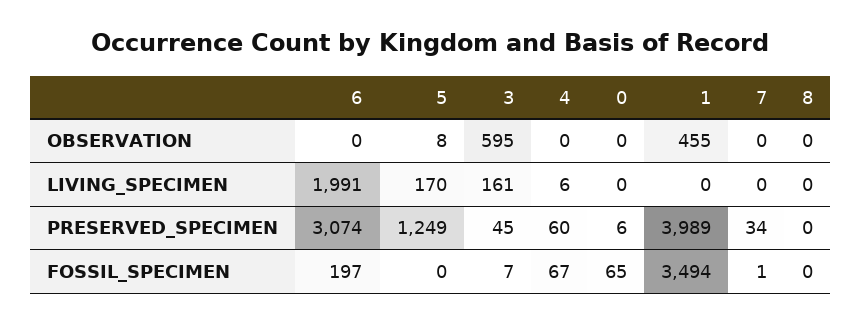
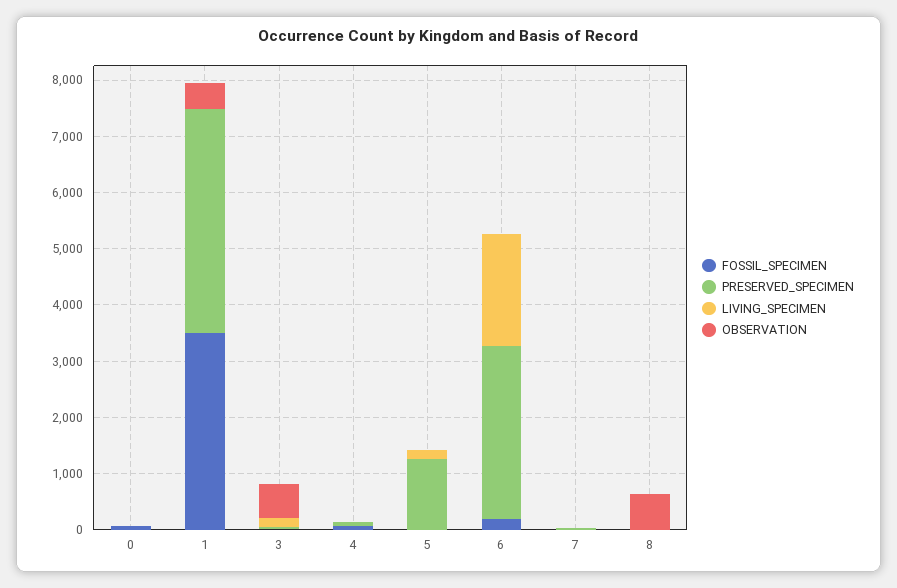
  {
    "OBSERVATION": {
      "6": 0,
      "5": 8,
      "3": 595,
      "4": 0,
      "0": 0,
      "1": 455,
      "7": 0,
-     "8": 0
+     "8": 600
    },
    "LIVING_SPECIMEN": {
      "6": 1991,
      "5": 170,
      "3": 161,
      "4": 6,
      "0": 0,
      "1": 0,
      "7": 0,
      "8": 0
    },
    "PRESERVED_SPECIMEN": {
      "6": 3074,
      "5": 1249,
      "3": 45,
      "4": 60,
      "0": 6,
      "1": 3989,
      "7": 34,
      "8": 0
    },
    "FOSSIL_SPECIMEN": {
      "6": 197,
      "5": 0,
      "3": 7,
      "4": 67,
      "0": 65,
      "1": 3494,
      "7": 1,
      "8": 0
    }
  }

